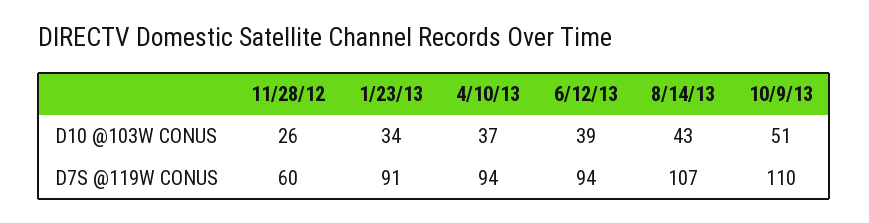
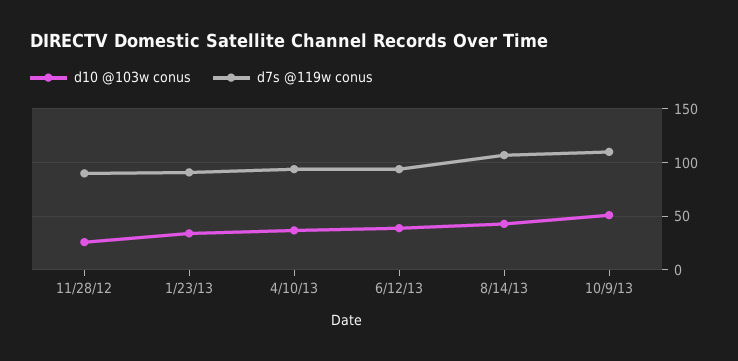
  {
    "D10 @103W CONUS": {
      "11/28/12": 26,
      "1/23/13": 34,
      "4/10/13": 37,
      "6/12/13": 39,
      "8/14/13": 43,
      "10/9/13": 51
    },
    "D7S @119W CONUS": {
-     "11/28/12": 60,
+     "11/28/12": 90,
      "1/23/13": 91,
      "4/10/13": 94,
      "6/12/13": 94,
      "8/14/13": 107,
      "10/9/13": 110
    }
  }

